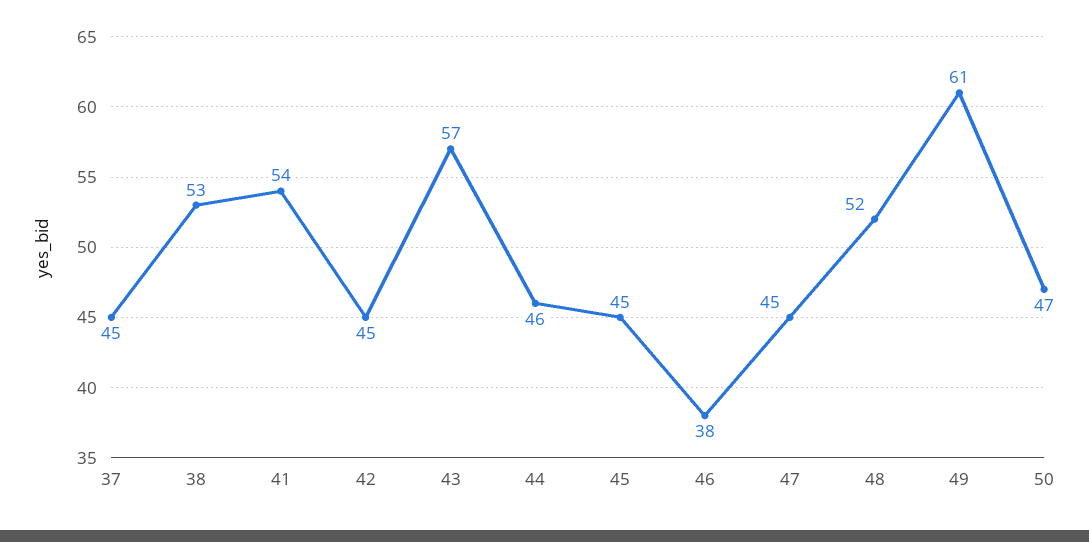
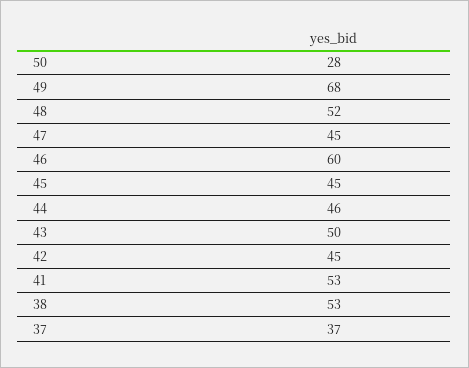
  {
-   "37": 45,
+   "37": 37,
    "38": 53,
-   "41": 54,
+   "41": 53,
    "42": 45,
-   "43": 57,
+   "43": 50,
    "44": 46,
    "45": 45,
-   "46": 38,
+   "46": 60,
    "47": 45,
    "48": 52,
-   "49": 61,
+   "49": 68,
-   "50": 47
+   "50": 28
  }

